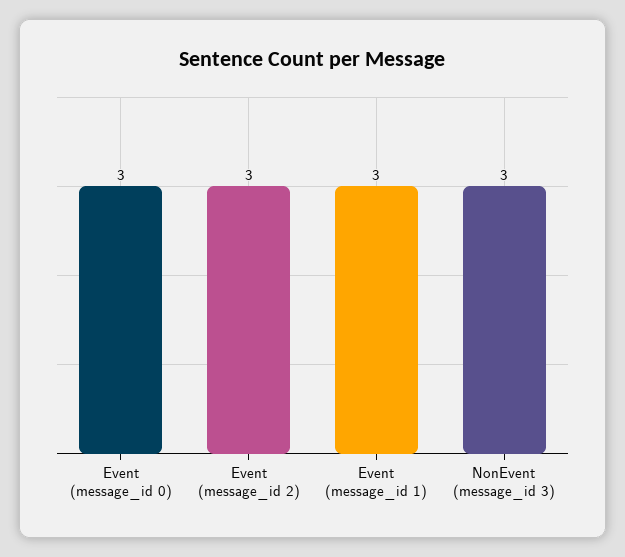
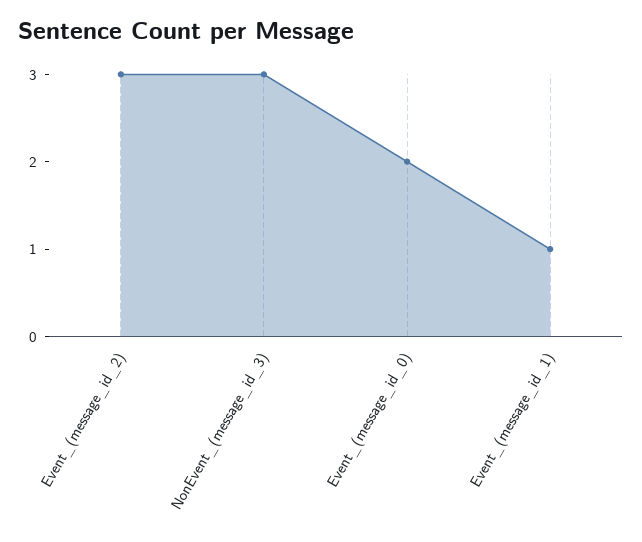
  {
-   "Event (message_id 0)": 3,
+   "Event (message_id 0)": 2,
    "Event (message_id 2)": 3,
-   "Event (message_id 1)": 3,
+   "Event (message_id 1)": 1,
    "NonEvent (message_id 3)": 3
  }

